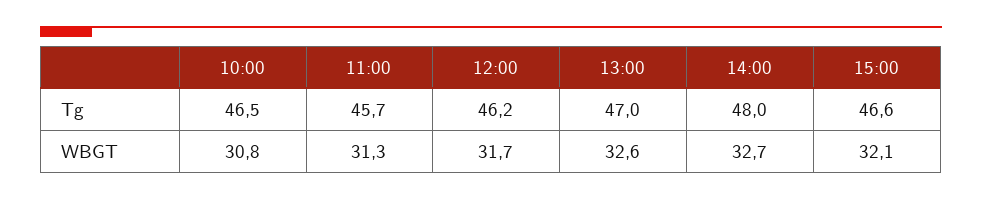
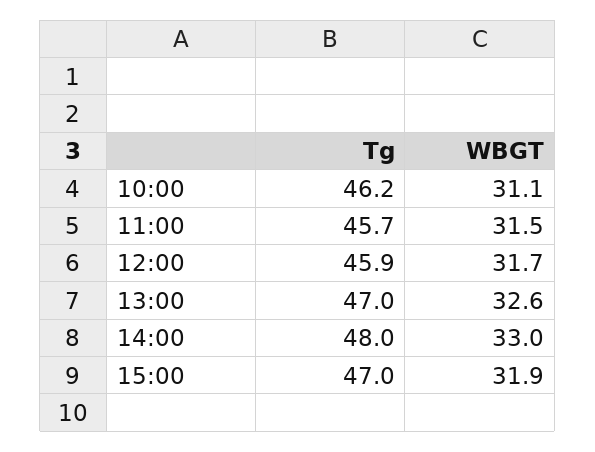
  {
    "10:00": {
-     "Tg": 46.5,
+     "Tg": 46.2,
-     "WBGT": 30.8
+     "WBGT": 31.1
    },
    "11:00": {
      "Tg": 45.7,
-     "WBGT": 31.3
+     "WBGT": 31.5
    },
    "12:00": {
-     "Tg": 46.2,
+     "Tg": 45.9,
      "WBGT": 31.7
    },
    "13:00": {
      "Tg": 47,
      "WBGT": 32.6
    },
    "14:00": {
      "Tg": 48,
-     "WBGT": 32.7
+     "WBGT": 33
    },
    "15:00": {
-     "Tg": 46.6,
+     "Tg": 47,
-     "WBGT": 32.1
+     "WBGT": 31.9
    }
  }

